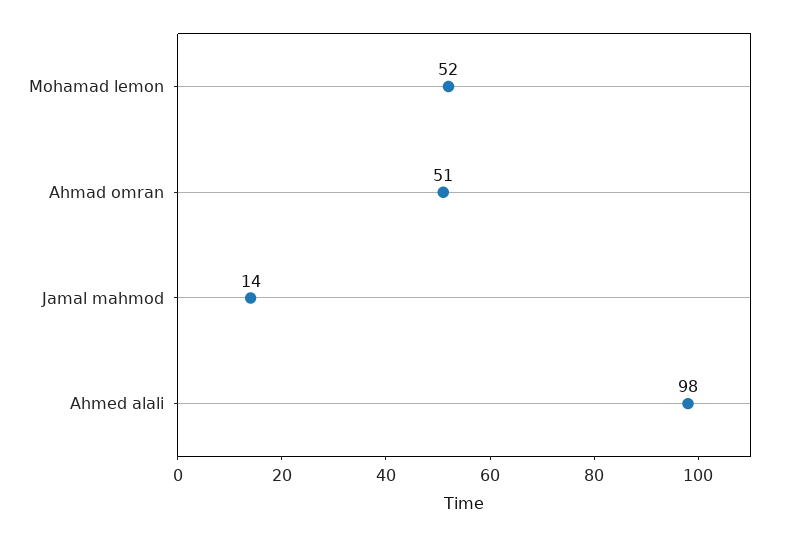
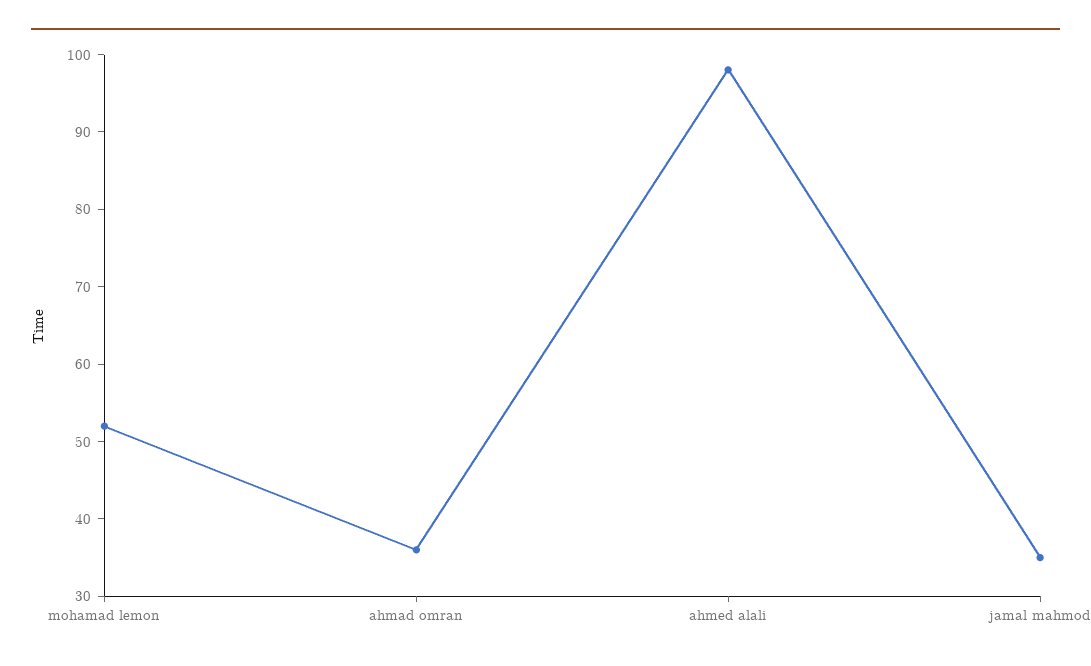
  {
    "Mohamad lemon": 52,
-   "Ahmad omran": 51,
+   "Ahmad omran": 35,
-   "Jamal mahmod": 14,
+   "Jamal mahmod": 35,
    "Ahmed alali": 98
  }

